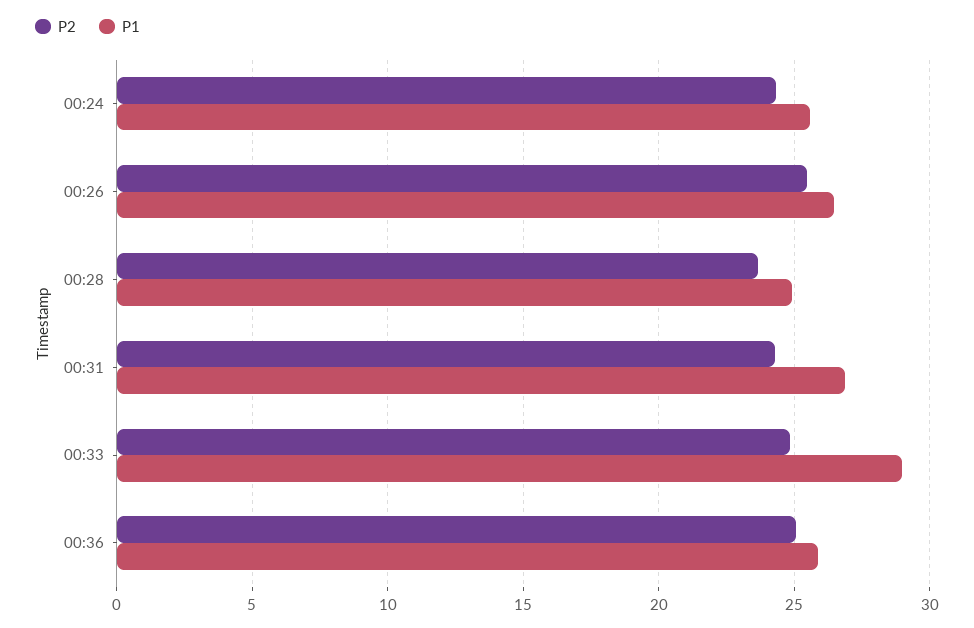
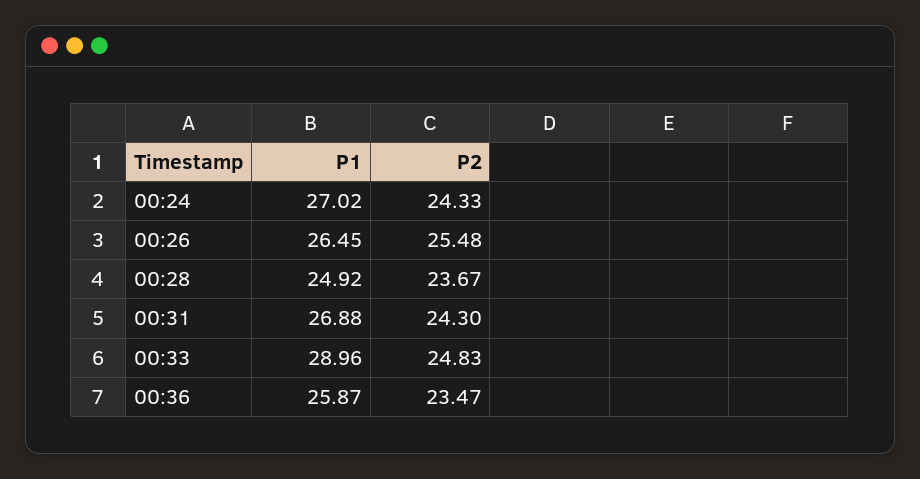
  {
    "P2": {
      "00:24": 24.33,
      "00:26": 25.48,
      "00:28": 23.67,
      "00:31": 24.3,
      "00:33": 24.83,
-     "00:36": 25
+     "00:36": 23.47
    },
    "P1": {
-     "00:24": 25.5,
+     "00:24": 27.02,
      "00:26": 26.45,
      "00:28": 24.92,
      "00:31": 26.88,
      "00:33": 28.96,
      "00:36": 25.87
    }
  }

